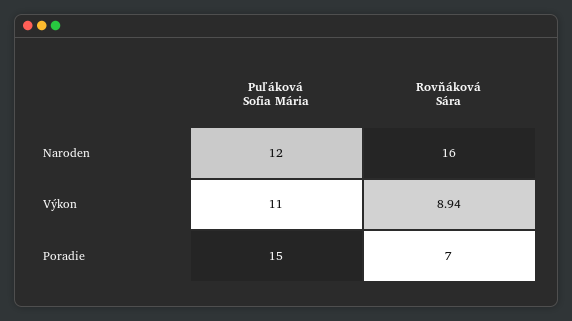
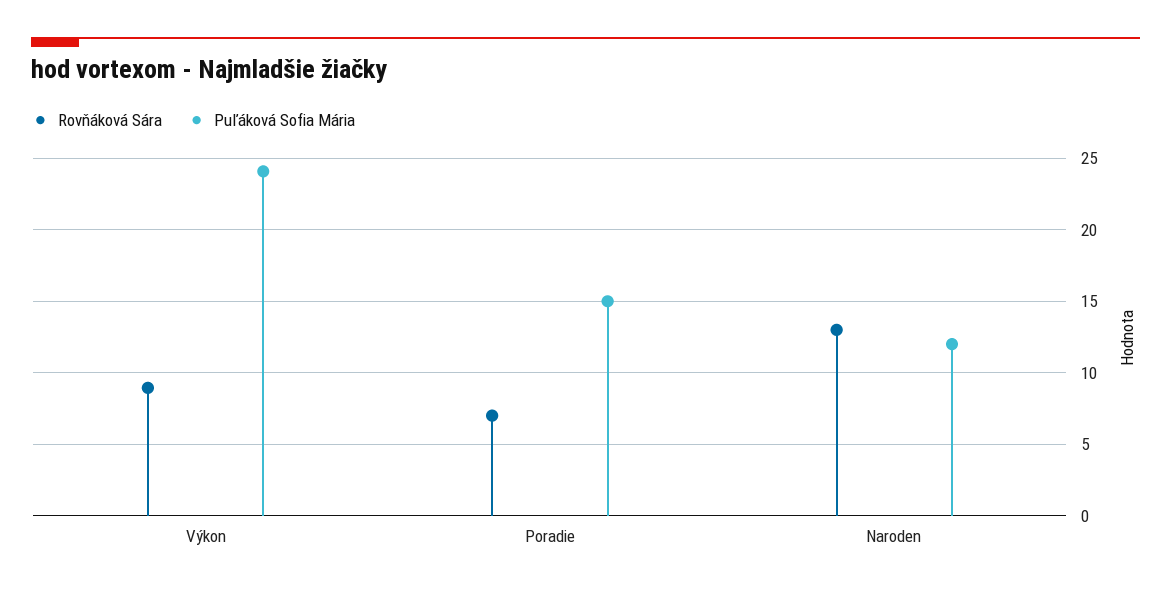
  {
    "Puľáková Sofia Mária": {
      "Naroden": 12,
-     "Výkon": 11,
+     "Výkon": 24,
      "Poradie": 15
    },
    "Rovňáková Sára": {
-     "Naroden": 16,
+     "Naroden": 13,
      "Výkon": 8.94,
      "Poradie": 7
    }
  }

